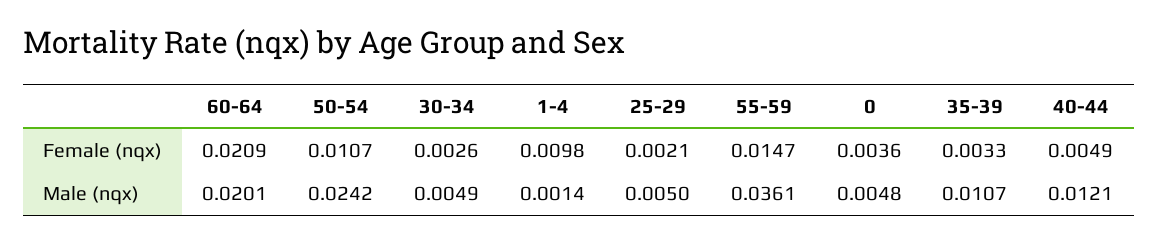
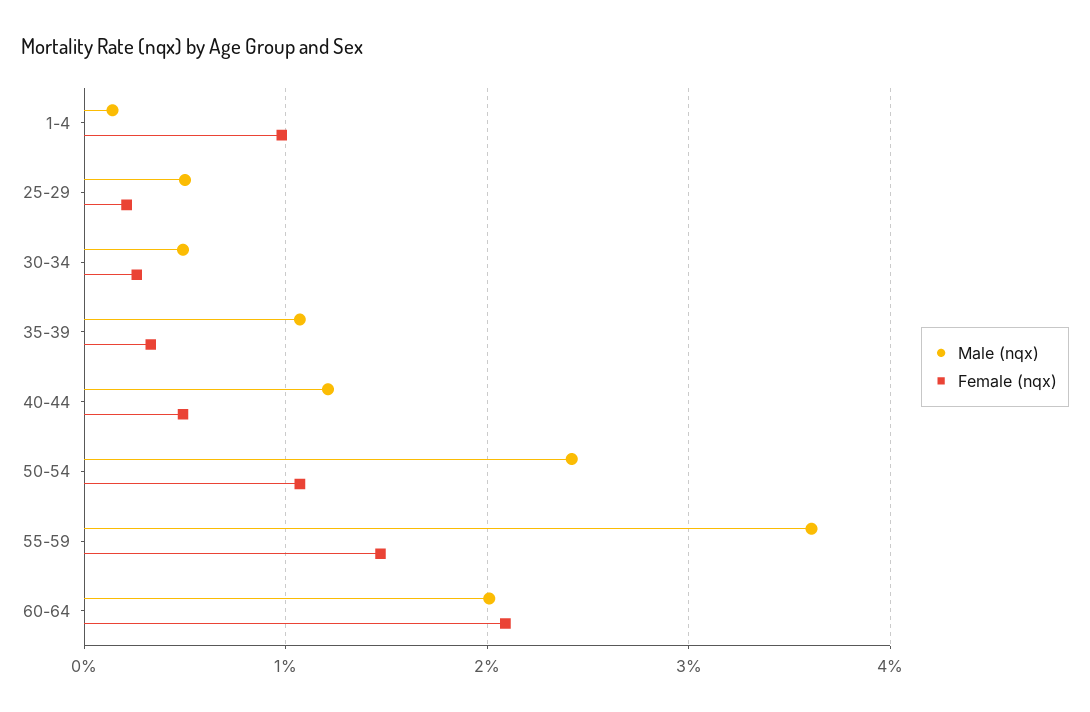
  {
    "Female (nqx)": {
      "60-64": 0.0209,
      "50-54": 0.0107,
      "30-34": 0.0026,
      "1-4": 0.0098,
      "25-29": 0.0021,
      "55-59": 0.0147,
-     "0": 0.0036,
      "35-39": 0.0033,
      "40-44": 0.0049
    },
    "Male (nqx)": {
      "60-64": 0.0201,
      "50-54": 0.0242,
      "30-34": 0.0049,
      "1-4": 0.0014,
      "25-29": 0.005,
      "55-59": 0.0361,
-     "0": 0.0048,
      "35-39": 0.0107,
      "40-44": 0.0121
    }
  }

